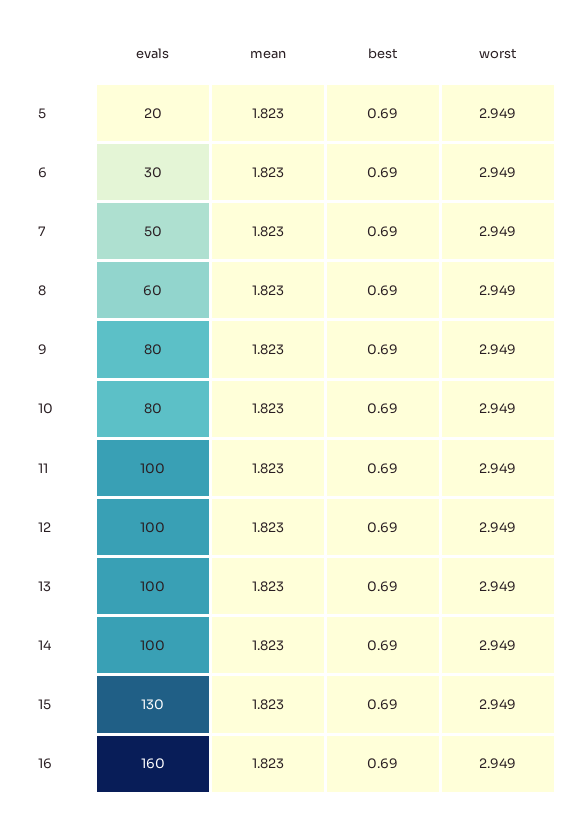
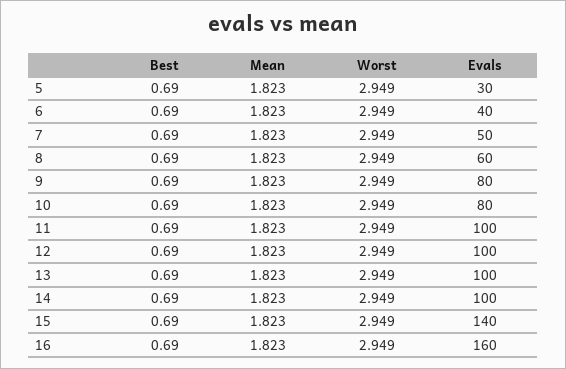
  {
    "evals": {
-     "5": 20,
+     "5": 30,
-     "6": 30,
+     "6": 40,
      "7": 50,
      "8": 60,
      "9": 80,
      "10": 80,
      "11": 100,
      "12": 100,
      "13": 100,
      "14": 100,
-     "15": 130,
+     "15": 140,
      "16": 160
    },
    "mean": {
      "5": 1.823,
      "6": 1.823,
      "7": 1.823,
      "8": 1.823,
      "9": 1.823,
      "10": 1.823,
      "11": 1.823,
      "12": 1.823,
      "13": 1.823,
      "14": 1.823,
      "15": 1.823,
      "16": 1.823
    },
    "best": {
      "5": 0.69,
      "6": 0.69,
      "7": 0.69,
      "8": 0.69,
      "9": 0.69,
      "10": 0.69,
      "11": 0.69,
      "12": 0.69,
      "13": 0.69,
      "14": 0.69,
      "15": 0.69,
      "16": 0.69
    },
    "worst": {
      "5": 2.949,
      "6": 2.949,
      "7": 2.949,
      "8": 2.949,
      "9": 2.949,
      "10": 2.949,
      "11": 2.949,
      "12": 2.949,
      "13": 2.949,
      "14": 2.949,
      "15": 2.949,
      "16": 2.949
    }
  }

